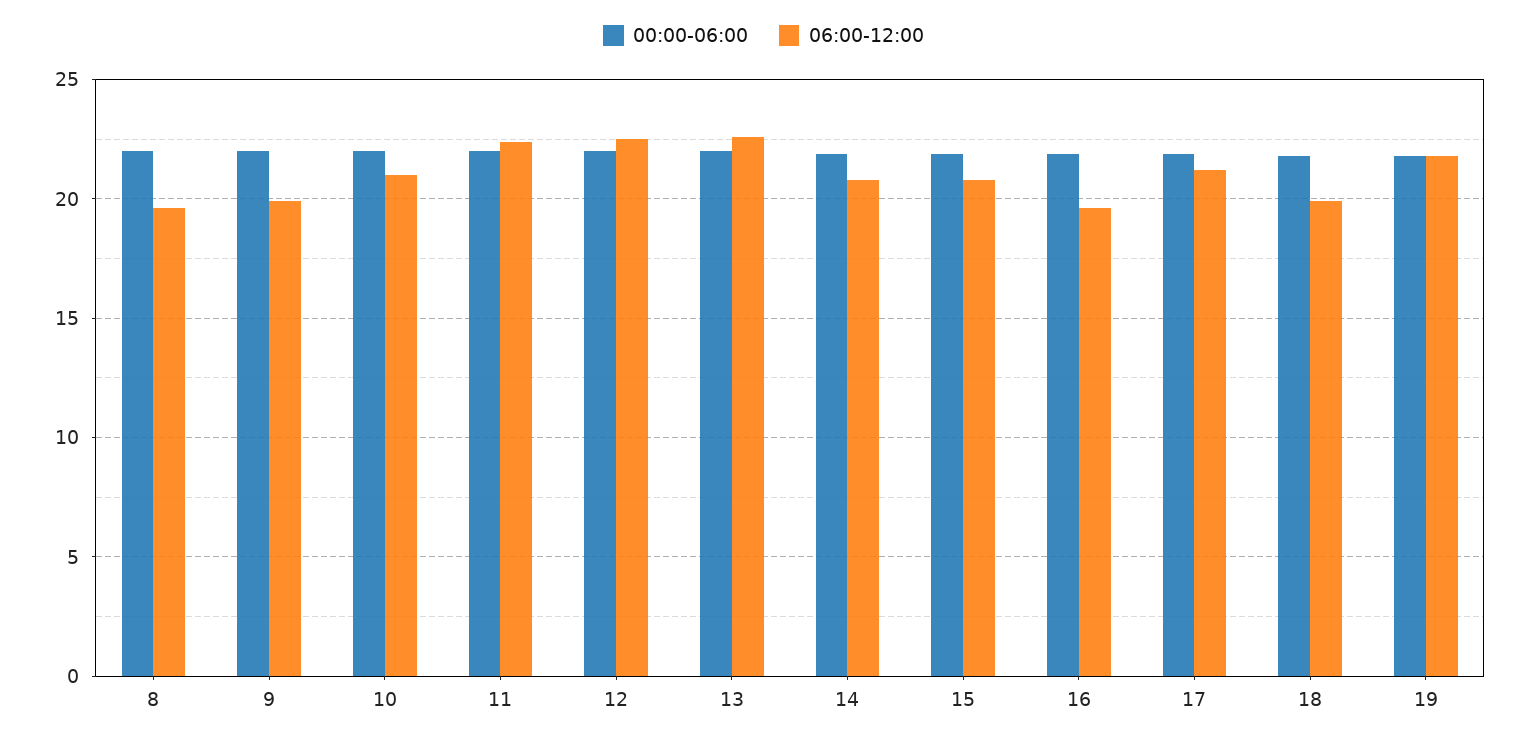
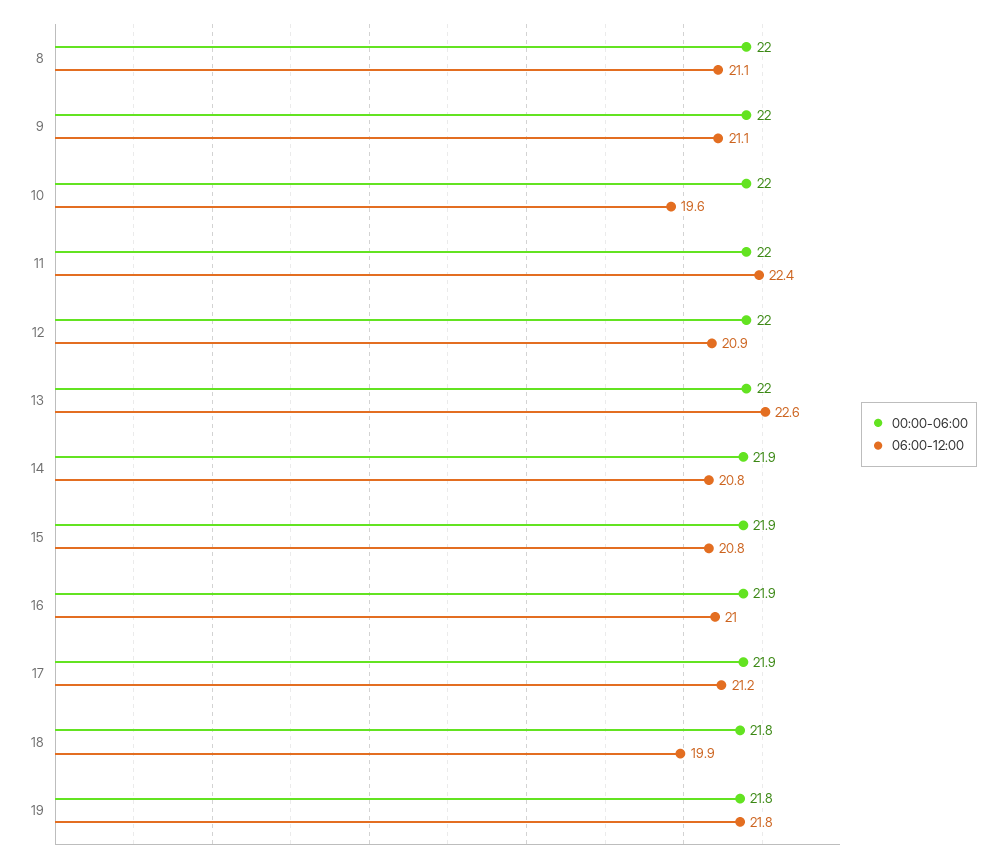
  {
    "00:00-06:00": {
      "8": 22,
      "9": 22,
      "10": 22,
      "11": 22,
      "12": 22,
      "13": 22,
      "14": 21.9,
      "15": 21.9,
      "16": 21.9,
      "17": 21.9,
      "18": 21.8,
      "19": 21.8
    },
    "06:00-12:00": {
-     "8": 19.5,
+     "8": 21.1,
-     "9": 20,
+     "9": 21.1,
-     "10": 21,
+     "10": 19.6,
      "11": 22.4,
-     "12": 22.5,
+     "12": 20.9,
      "13": 22.6,
      "14": 20.8,
      "15": 20.8,
-     "16": 19.5,
+     "16": 21,
      "17": 21.2,
      "18": 19.9,
      "19": 21.8
    }
  }

